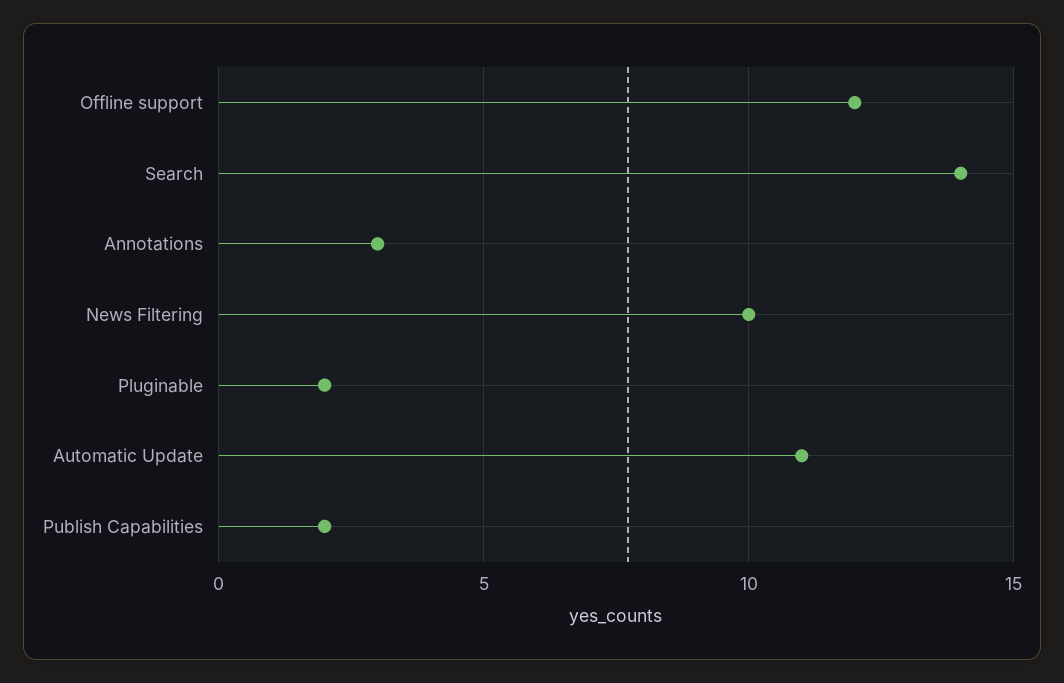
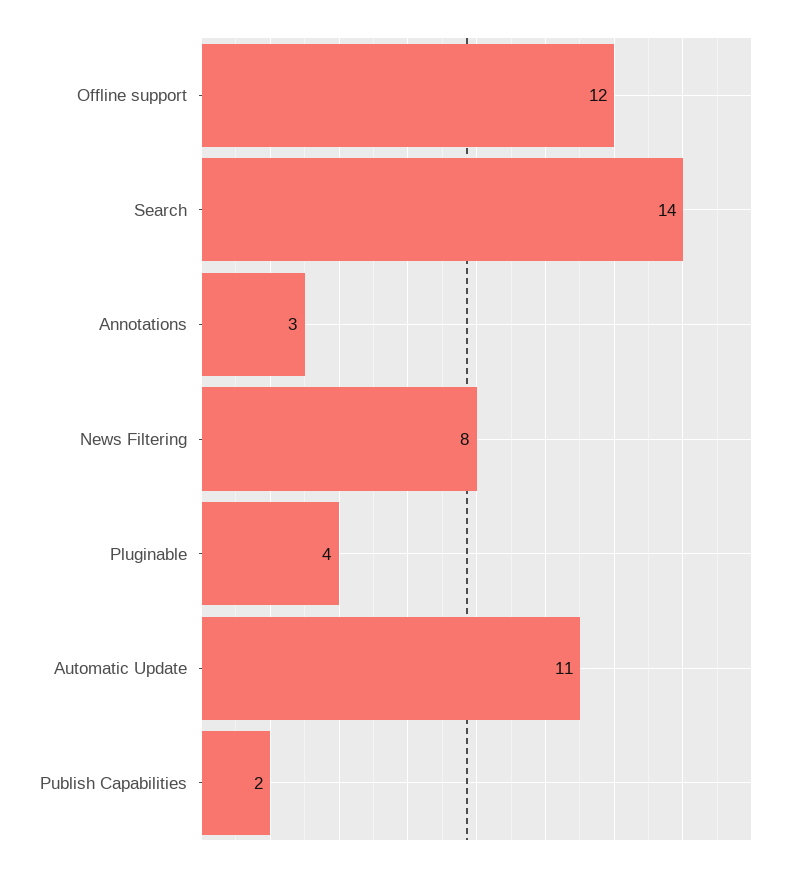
  {
    "Offline support": 12,
    "Search": 14,
    "Annotations": 3,
-   "News Filtering": 10,
+   "News Filtering": 8,
-   "Pluginable": 2,
+   "Pluginable": 4,
    "Automatic Update": 11,
    "Publish Capabilities": 2
  }

